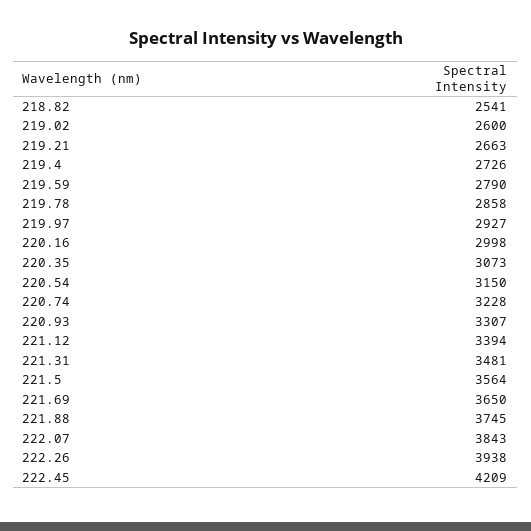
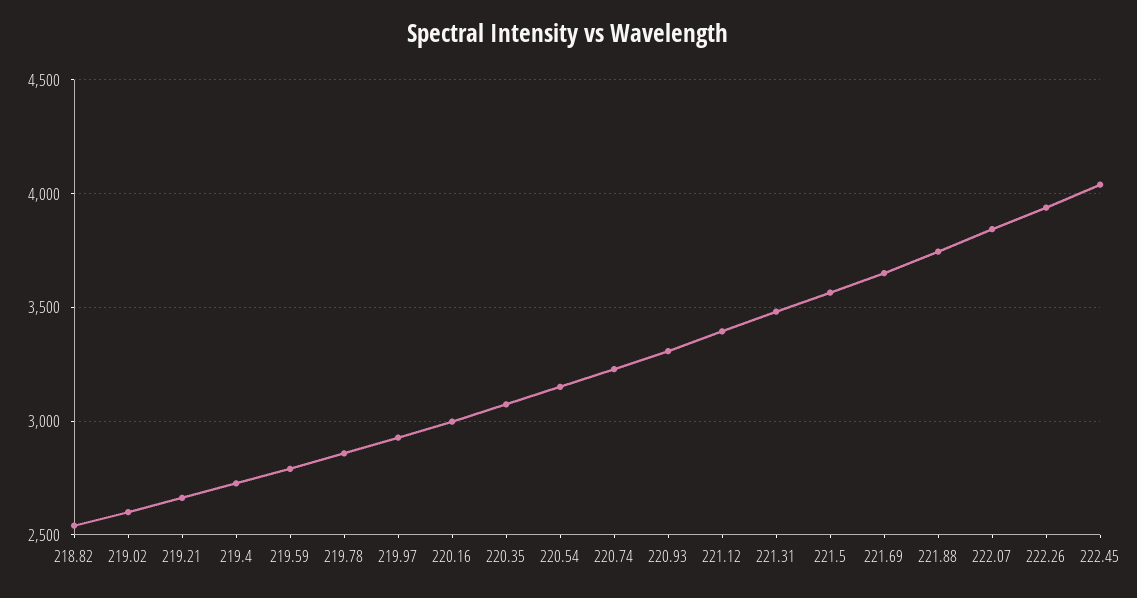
  {
    "218.82": 2541,
    "219.02": 2600,
    "219.21": 2663,
    "219.4": 2726,
    "219.59": 2790,
    "219.78": 2858,
    "219.97": 2927,
    "220.16": 2998,
    "220.35": 3073,
    "220.54": 3150,
    "220.74": 3228,
    "220.93": 3307,
    "221.12": 3394,
    "221.31": 3481,
    "221.5": 3564,
    "221.69": 3650,
    "221.88": 3745,
    "222.07": 3843,
    "222.26": 3938,
-   "222.45": 4209
+   "222.45": 4050
  }

